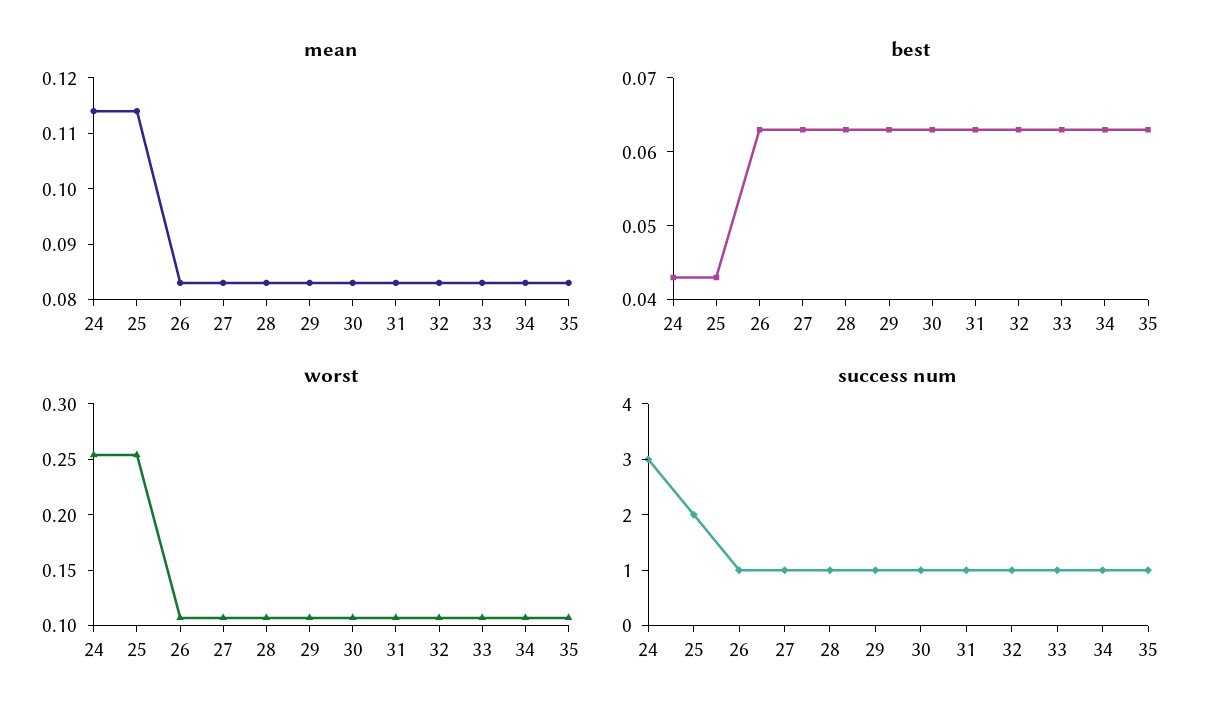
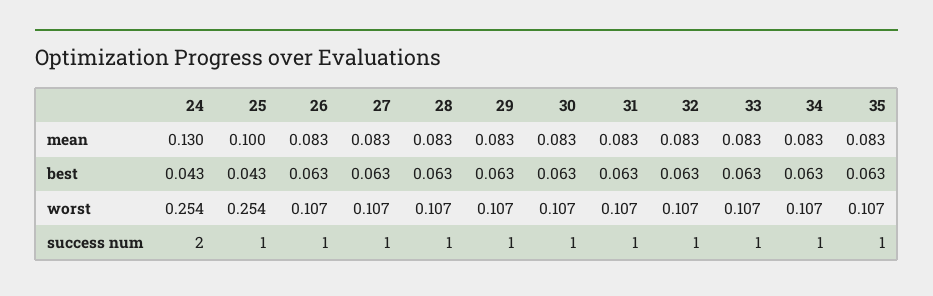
  {
    "mean": {
-     "24": 0.115,
+     "24": 0.13,
-     "25": 0.115,
+     "25": 0.1,
      "26": 0.083,
      "27": 0.083,
      "28": 0.083,
      "29": 0.083,
      "30": 0.083,
      "31": 0.083,
      "32": 0.083,
      "33": 0.083,
      "34": 0.083,
      "35": 0.083
    },
    "best": {
      "24": 0.043,
      "25": 0.043,
      "26": 0.063,
      "27": 0.063,
      "28": 0.063,
      "29": 0.063,
      "30": 0.063,
      "31": 0.063,
      "32": 0.063,
      "33": 0.063,
      "34": 0.063,
      "35": 0.063
    },
    "worst": {
      "24": 0.254,
      "25": 0.254,
      "26": 0.107,
      "27": 0.107,
      "28": 0.107,
      "29": 0.107,
      "30": 0.107,
      "31": 0.107,
      "32": 0.107,
      "33": 0.107,
      "34": 0.107,
      "35": 0.107
    },
    "success num": {
-     "24": 3,
+     "24": 2,
-     "25": 2,
+     "25": 1,
      "26": 1,
      "27": 1,
      "28": 1,
      "29": 1,
      "30": 1,
      "31": 1,
      "32": 1,
      "33": 1,
      "34": 1,
      "35": 1
    }
  }

